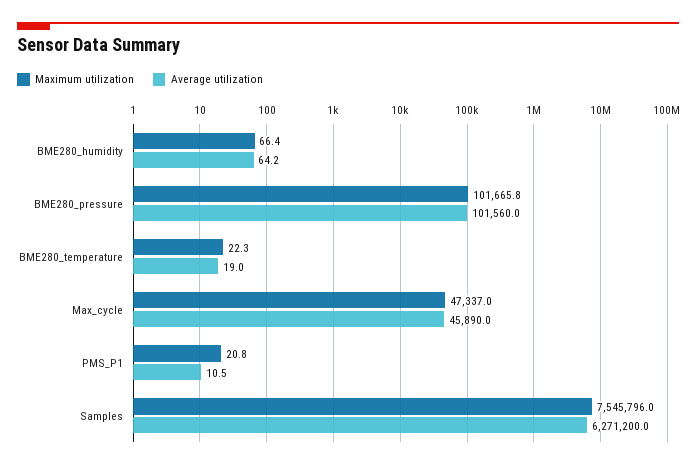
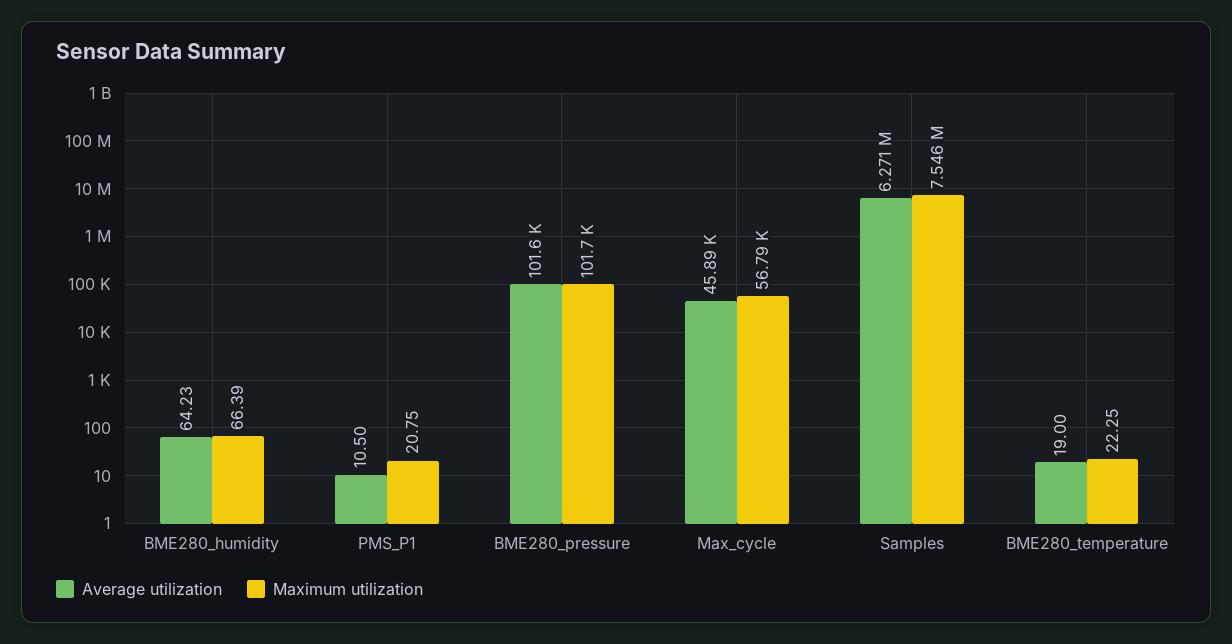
  {
    "Maximum utilization": {
      "BME280_humidity": 66.39,
      "BME280_pressure": 101665.8,
      "BME280_temperature": 22.25,
-     "Max_cycle": 47337,
+     "Max_cycle": 56790,
      "PMS_P1": 20.75,
      "Samples": 7545796
    },
    "Average utilization": {
      "BME280_humidity": 64.23,
      "BME280_pressure": 101560,
      "BME280_temperature": 19,
      "Max_cycle": 45890,
      "PMS_P1": 10.5,
      "Samples": 6271200
    }
  }

